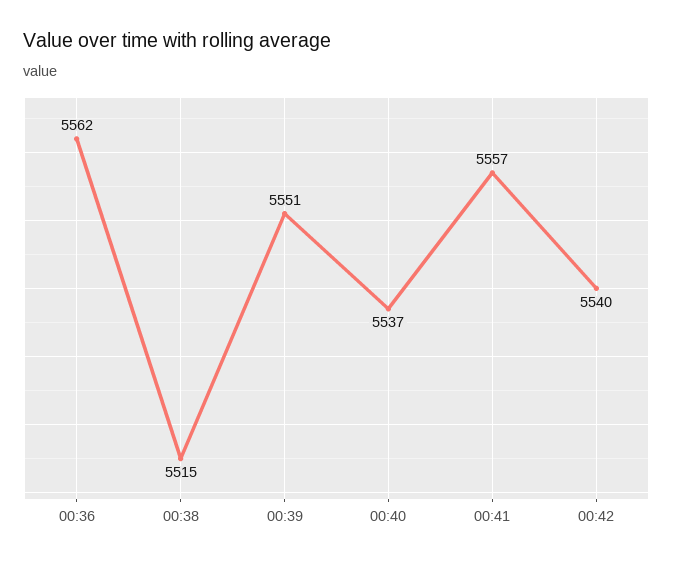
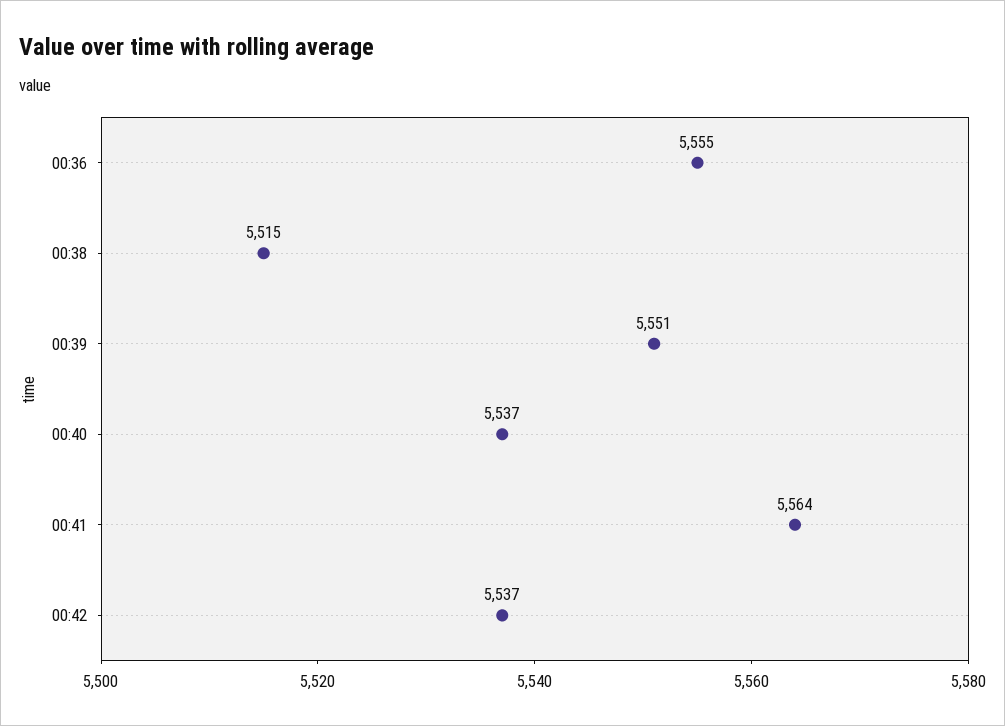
  {
-   "00:36": 5562,
+   "00:36": 5555,
    "00:38": 5515,
    "00:39": 5551,
    "00:40": 5537,
-   "00:41": 5557,
+   "00:41": 5564,
-   "00:42": 5540
+   "00:42": 5537
  }

